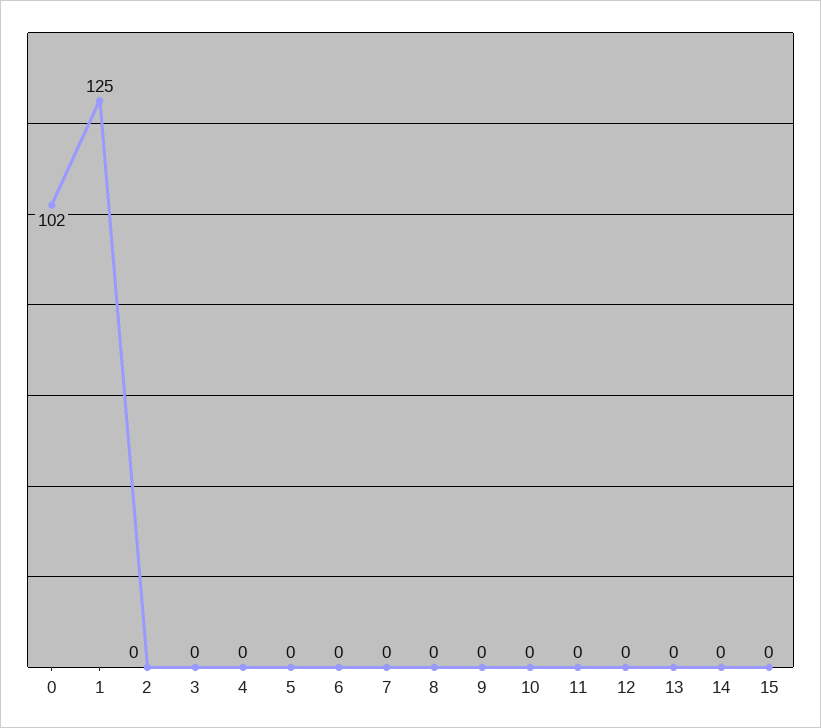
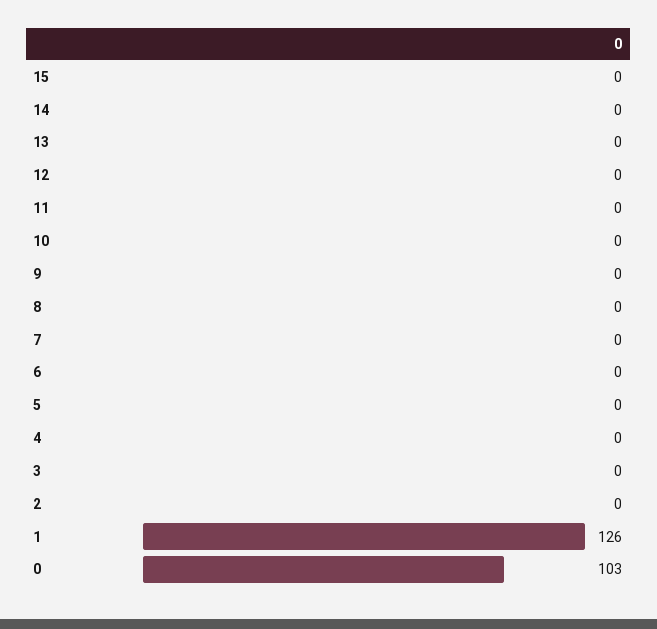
  {
-   "0": 102,
+   "0": 103,
-   "1": 125,
+   "1": 126,
    "2": 0,
    "3": 0,
    "4": 0,
    "5": 0,
    "6": 0,
    "7": 0,
    "8": 0,
    "9": 0,
    "10": 0,
    "11": 0,
    "12": 0,
    "13": 0,
    "14": 0,
    "15": 0
  }

